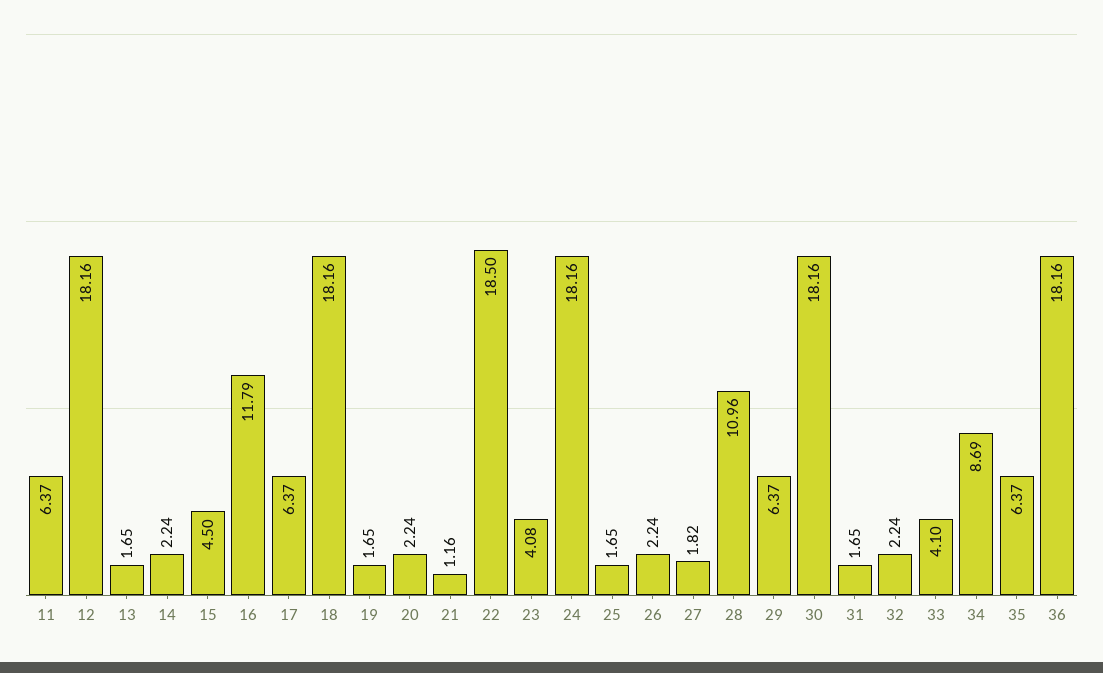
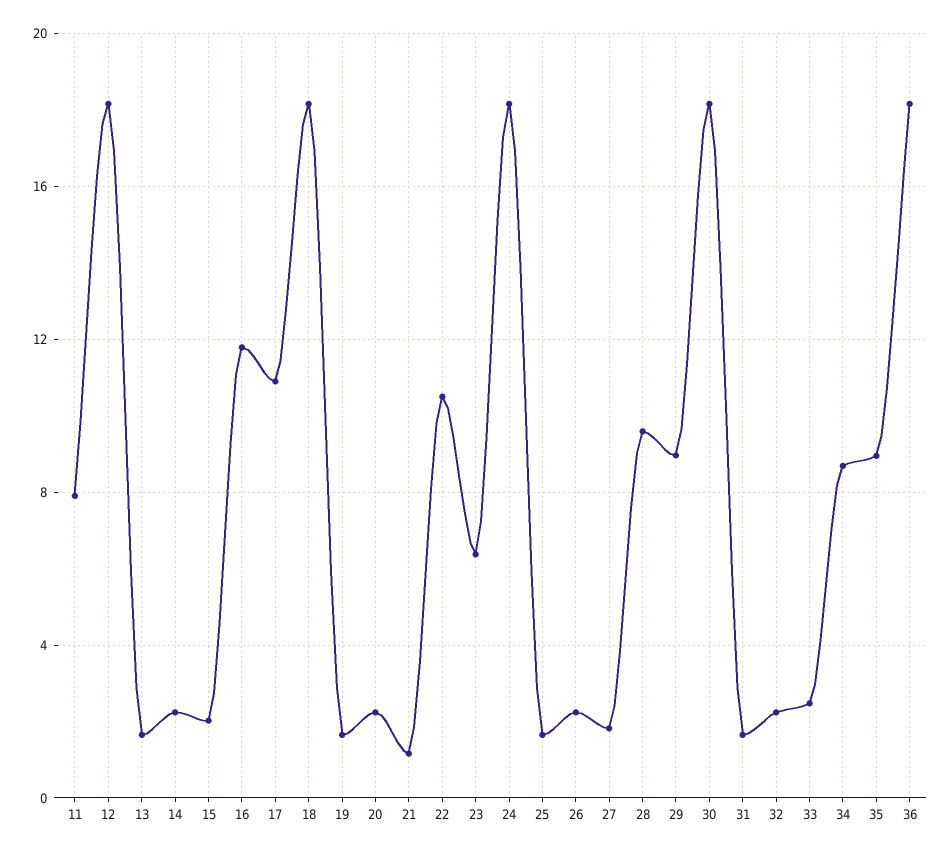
  {
-   "11": 6.37,
+   "11": 8,
    "12": 18.16,
    "13": 1.65,
    "14": 2.24,
-   "15": 4.5,
+   "15": 2,
    "16": 11.79,
-   "17": 6.37,
+   "17": 11,
    "18": 18.16,
    "19": 1.65,
    "20": 2.24,
    "21": 1.16,
-   "22": 18.5,
+   "22": 10.5,
-   "23": 4.08,
+   "23": 6.5,
    "24": 18.16,
    "25": 1.65,
    "26": 2.24,
    "27": 1.82,
-   "28": 10.96,
+   "28": 9.5,
-   "29": 6.37,
+   "29": 9,
    "30": 18.16,
    "31": 1.65,
    "32": 2.24,
-   "33": 4.1,
+   "33": 2.5,
    "34": 8.69,
-   "35": 6.37,
+   "35": 9,
    "36": 18.16
  }

